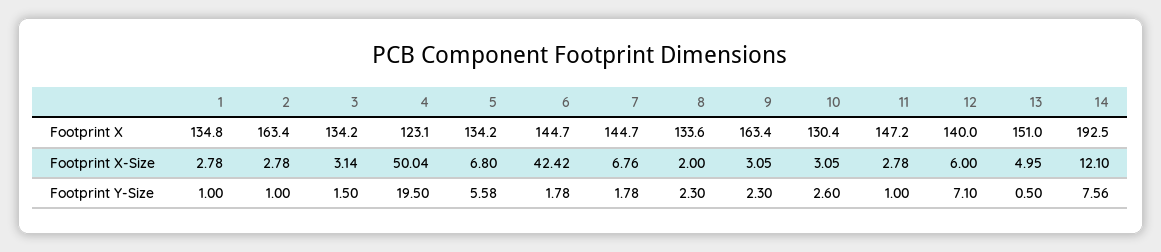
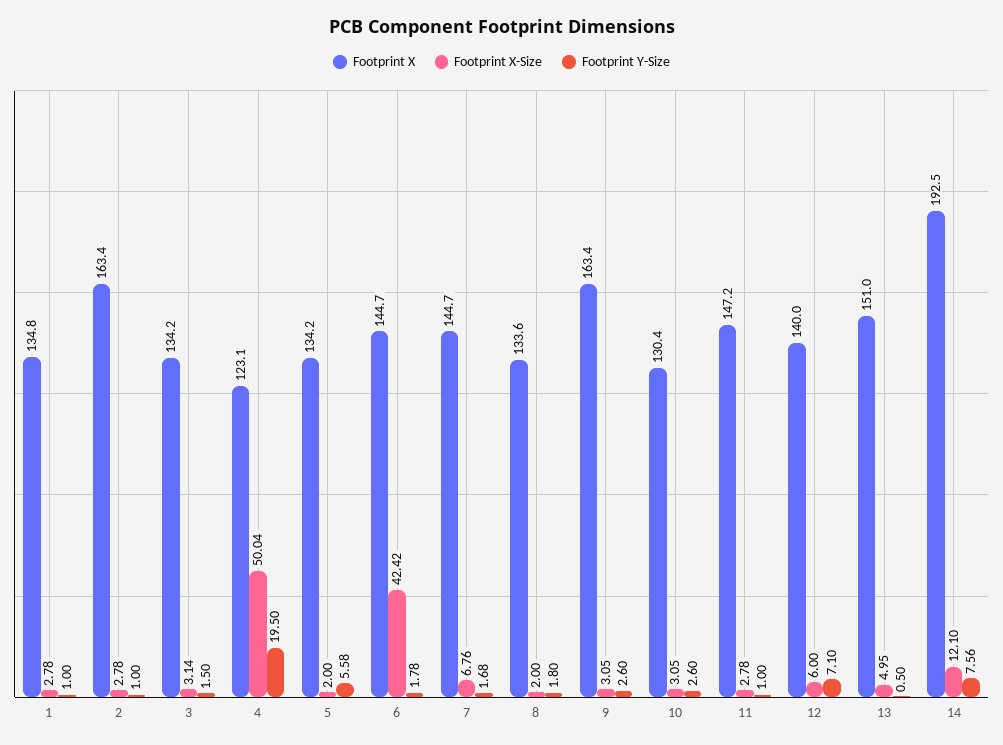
  {
    "Footprint X": {
      "1": 134.8,
      "2": 163.4,
      "3": 134.2,
      "4": 123.1,
      "5": 134.2,
      "6": 144.7,
      "7": 144.7,
      "8": 133.6,
      "9": 163.4,
      "10": 130.4,
      "11": 147.2,
      "12": 140,
      "13": 151,
      "14": 192.5
    },
    "Footprint X-Size": {
      "1": 2.78,
      "2": 2.78,
      "3": 3.14,
      "4": 50.04,
-     "5": 6.8,
+     "5": 2,
      "6": 42.42,
      "7": 6.76,
      "8": 2,
      "9": 3.05,
      "10": 3.05,
      "11": 2.78,
      "12": 6,
      "13": 4.95,
      "14": 12.1
    },
    "Footprint Y-Size": {
      "1": 1,
      "2": 1,
      "3": 1.5,
      "4": 19.5,
      "5": 5.58,
      "6": 1.78,
-     "7": 1.78,
+     "7": 1.68,
-     "8": 2.3,
+     "8": 1.8,
-     "9": 2.3,
+     "9": 2.6,
      "10": 2.6,
      "11": 1,
      "12": 7.1,
      "13": 0.5,
      "14": 7.56
    }
  }

